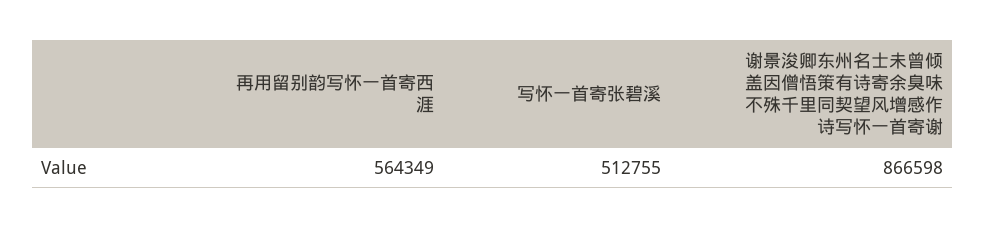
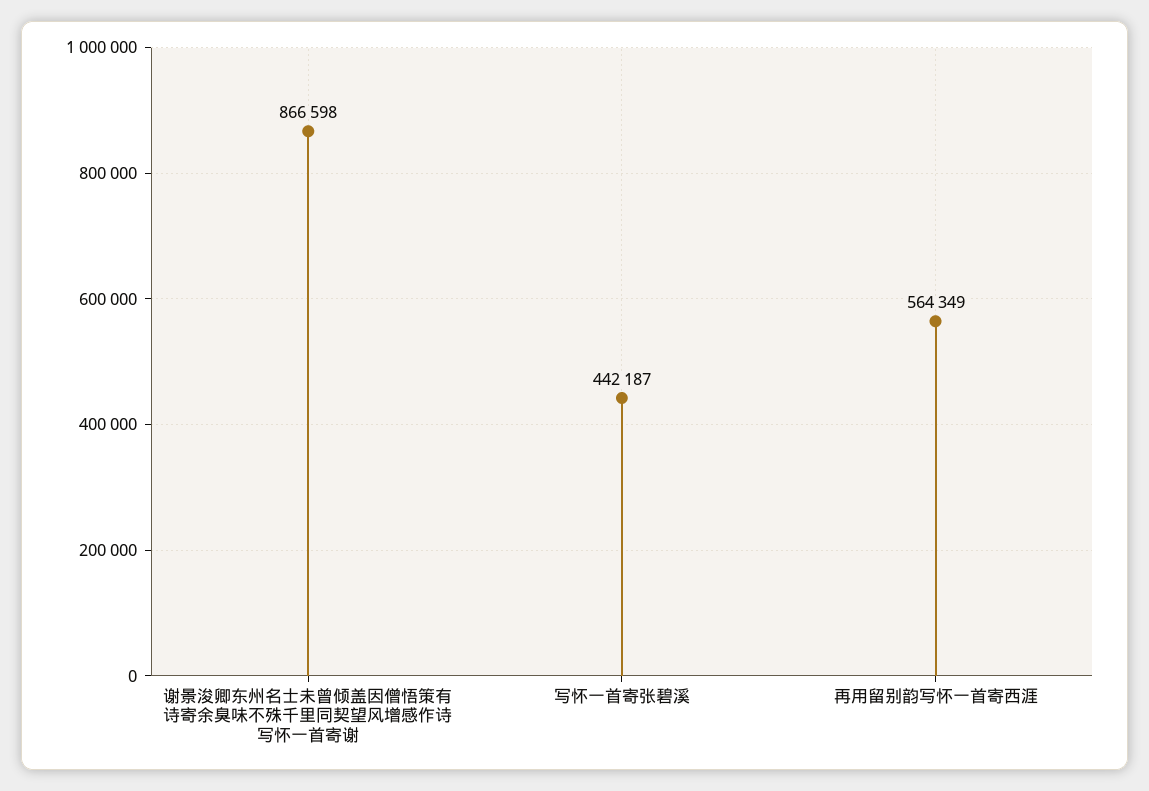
  {
    "再用留别韵写怀一首寄西涯": 564349,
-   "写怀一首寄张碧溪": 512755,
+   "写怀一首寄张碧溪": 442187,
    "谢景浚卿东州名士未曾倾盖因僧悟策有诗寄余臭味不殊千里同契望风增感作诗写怀一首寄谢": 866598
  }

